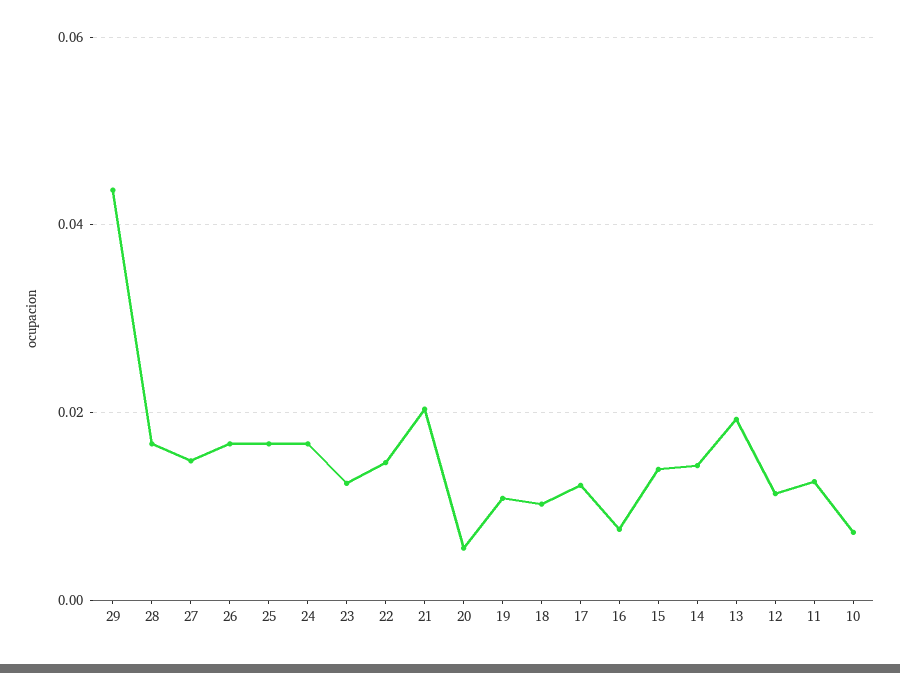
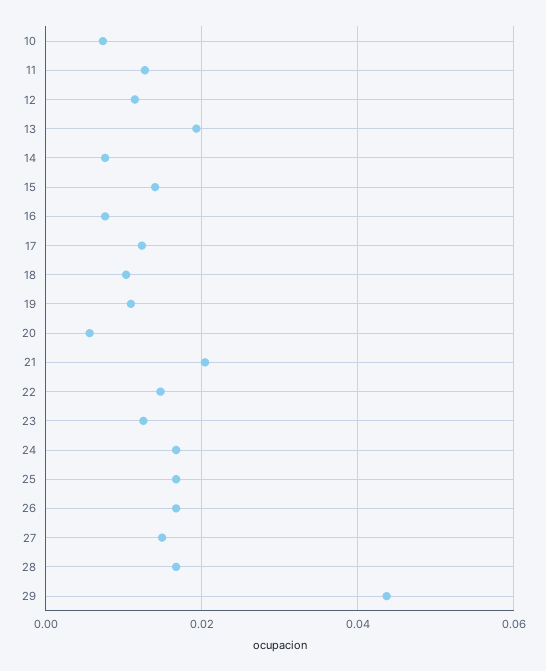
  {
    "29": 0.044,
    "28": 0.016,
    "27": 0.014,
    "26": 0.016,
    "25": 0.016,
    "24": 0.016,
    "23": 0.012,
    "22": 0.014,
    "21": 0.02,
    "20": 0.006,
    "19": 0.01,
    "18": 0.01,
    "17": 0.012,
    "16": 0.008,
    "15": 0.014,
-   "14": 0.014,
+   "14": 0.008,
    "13": 0.02,
    "12": 0.012,
    "11": 0.012,
    "10": 0.008
  }

